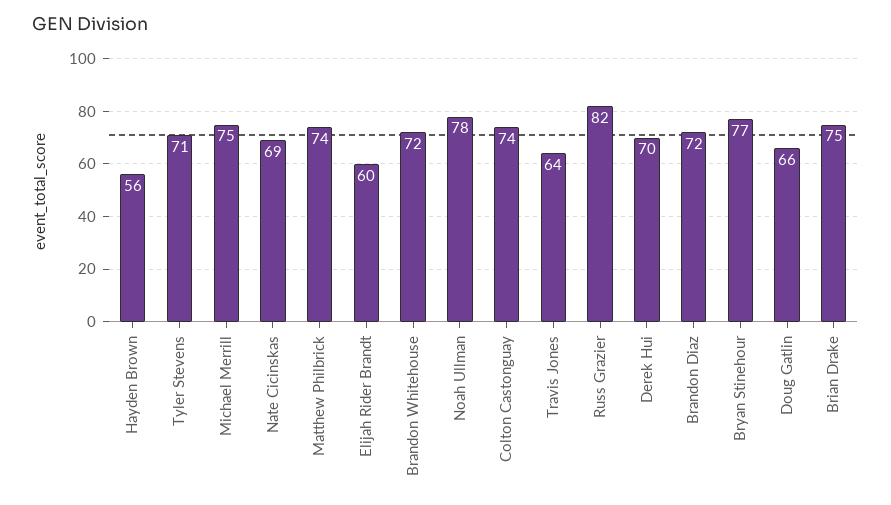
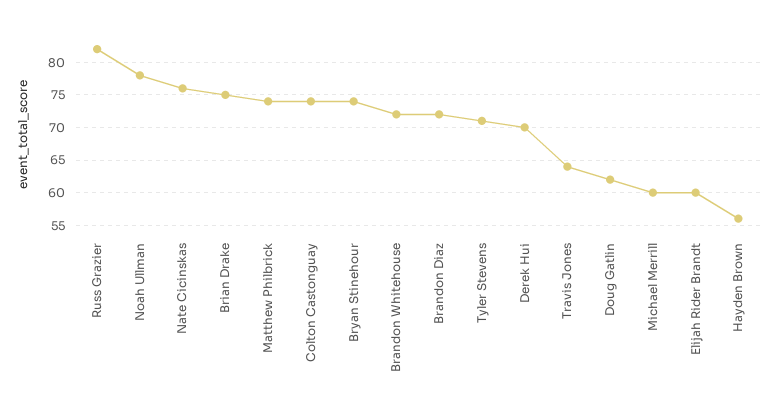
  {
    "Hayden Brown": 56,
    "Tyler Stevens": 71,
-   "Michael Merrill": 75,
+   "Michael Merrill": 60,
-   "Nate Cicinskas": 69,
+   "Nate Cicinskas": 76,
    "Matthew Philbrick": 74,
    "Elijah Rider Brandt": 60,
    "Brandon Whitehouse": 72,
    "Noah Ullman": 78,
    "Colton Castonguay": 74,
    "Travis Jones": 64,
    "Russ Grazier": 82,
    "Derek Hui": 70,
    "Brandon Diaz": 72,
-   "Bryan Stinehour": 77,
+   "Bryan Stinehour": 74,
-   "Doug Gatlin": 66,
+   "Doug Gatlin": 62,
    "Brian Drake": 75
  }

